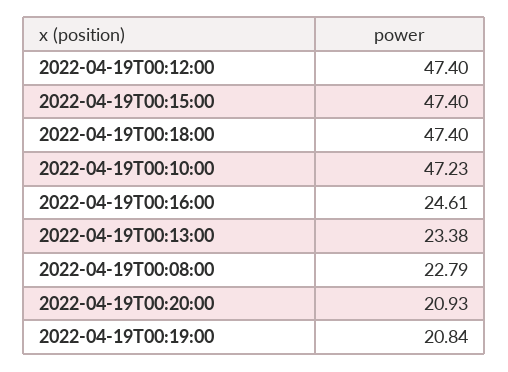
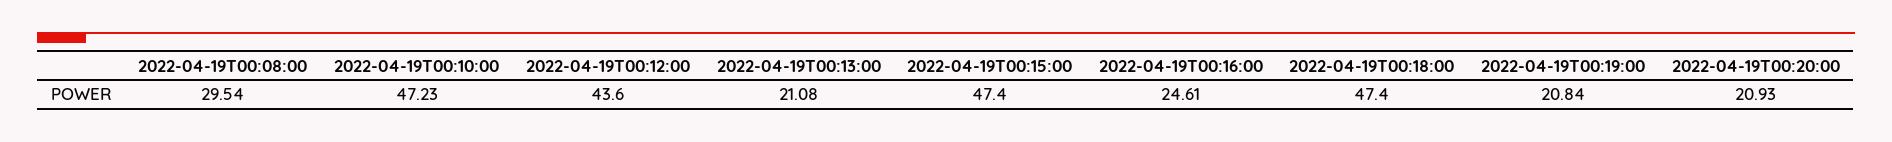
  {
-   "2022-04-19T00:12:00": 47.4,
+   "2022-04-19T00:12:00": 43.6,
    "2022-04-19T00:15:00": 47.4,
    "2022-04-19T00:18:00": 47.4,
    "2022-04-19T00:10:00": 47.23,
    "2022-04-19T00:16:00": 24.61,
-   "2022-04-19T00:13:00": 23.38,
+   "2022-04-19T00:13:00": 21.08,
-   "2022-04-19T00:08:00": 22.79,
+   "2022-04-19T00:08:00": 29.54,
    "2022-04-19T00:20:00": 20.93,
    "2022-04-19T00:19:00": 20.84
  }

